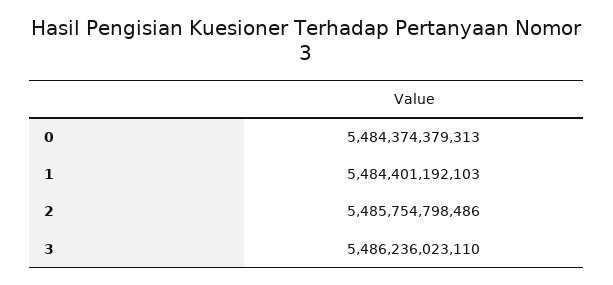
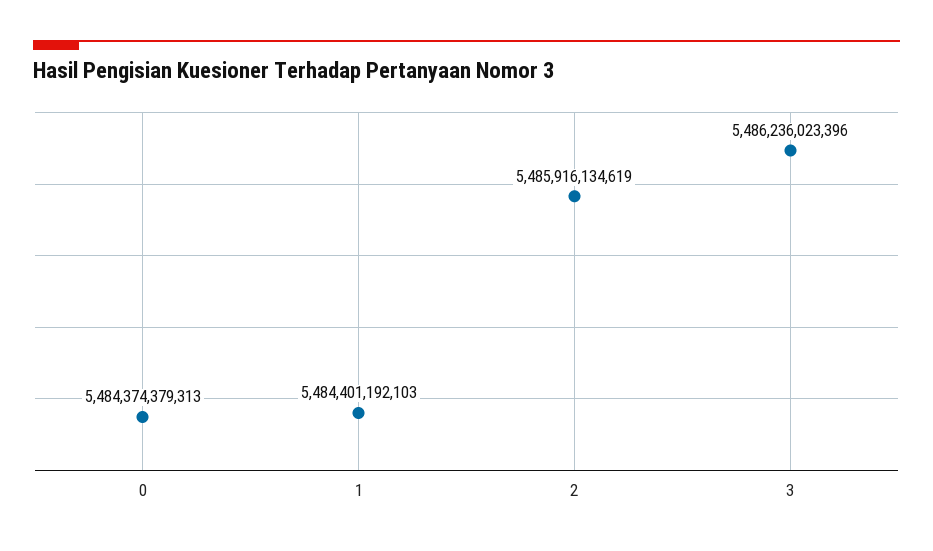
  {
    "0": 5484374379313,
    "1": 5484401192103,
-   "2": 5485754798486,
+   "2": 5485916134619,
-   "3": 5486236023110
+   "3": 5486236023396
  }

